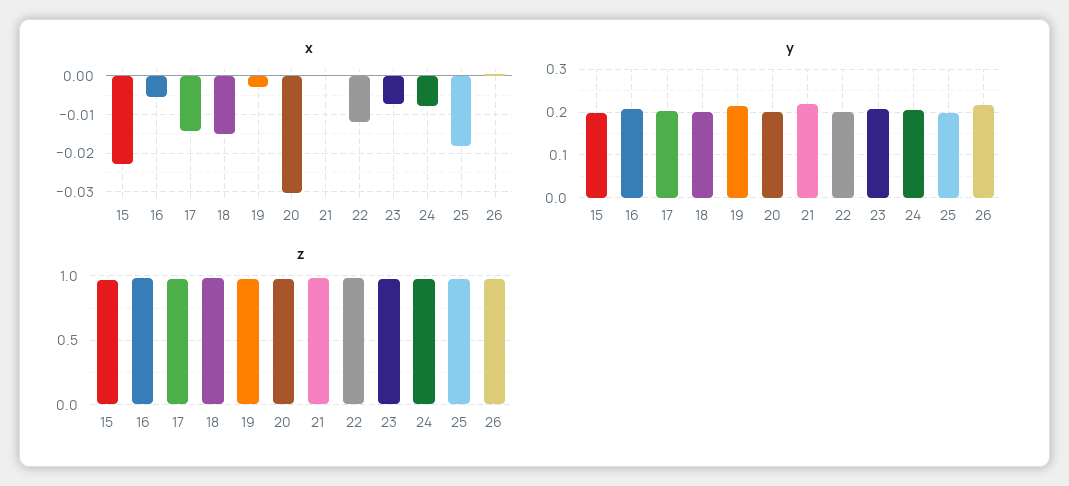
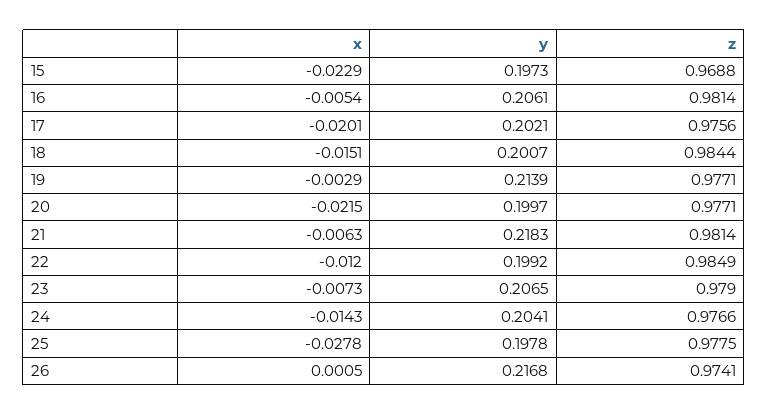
  {
    "x": {
      "15": -0.0229,
      "16": -0.0054,
-     "17": -0.014,
+     "17": -0.0201,
      "18": -0.0151,
      "19": -0.0029,
-     "20": -0.03,
+     "20": -0.0215,
-     "21": 0,
+     "21": -0.0063,
      "22": -0.012,
      "23": -0.0073,
-     "24": -0.008,
+     "24": -0.0143,
-     "25": -0.018,
+     "25": -0.0278,
      "26": 0.0005
    },
    "y": {
      "15": 0.1973,
      "16": 0.2061,
      "17": 0.2021,
      "18": 0.2007,
      "19": 0.2139,
      "20": 0.1997,
      "21": 0.2183,
      "22": 0.1992,
      "23": 0.2065,
      "24": 0.2041,
      "25": 0.1978,
      "26": 0.2168
    },
    "z": {
      "15": 0.9688,
      "16": 0.9814,
      "17": 0.9756,
      "18": 0.9844,
      "19": 0.9771,
      "20": 0.9771,
      "21": 0.9814,
      "22": 0.9849,
      "23": 0.979,
      "24": 0.9766,
      "25": 0.9775,
      "26": 0.9741
    }
  }

